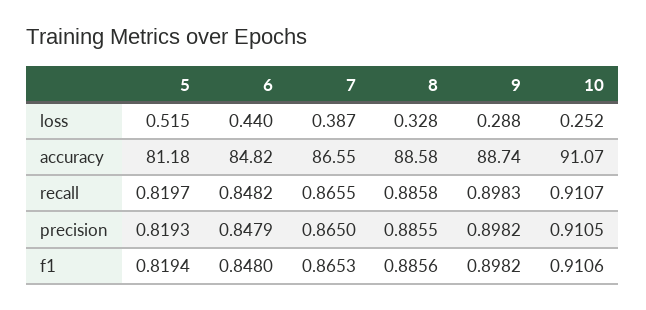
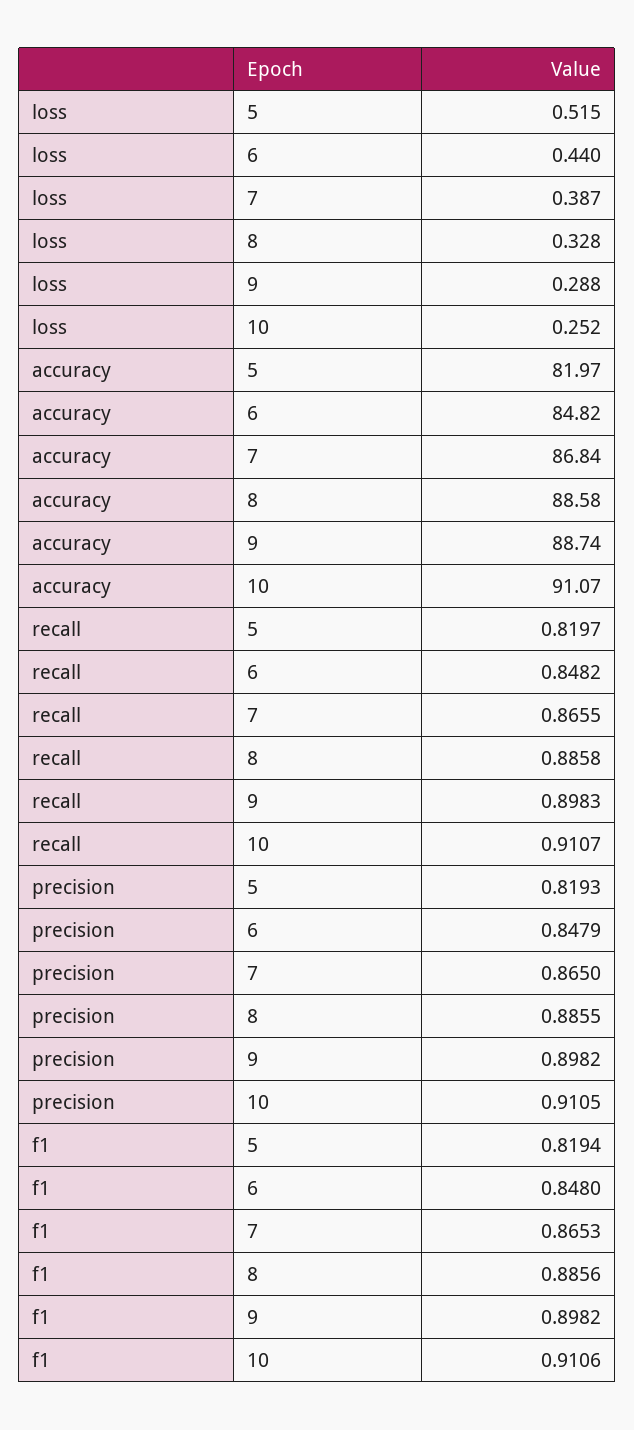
  {
    "5": {
      "loss": 0.515,
-     "accuracy": 81.18,
+     "accuracy": 81.97,
      "recall": 0.8197,
      "precision": 0.8193,
      "f1": 0.8194
    },
    "6": {
      "loss": 0.44,
      "accuracy": 84.82,
      "recall": 0.8482,
      "precision": 0.8479,
      "f1": 0.848
    },
    "7": {
      "loss": 0.387,
-     "accuracy": 86.55,
+     "accuracy": 86.84,
      "recall": 0.8655,
      "precision": 0.865,
      "f1": 0.8653
    },
    "8": {
      "loss": 0.328,
      "accuracy": 88.58,
      "recall": 0.8858,
      "precision": 0.8855,
      "f1": 0.8856
    },
    "9": {
      "loss": 0.288,
      "accuracy": 88.74,
      "recall": 0.8983,
      "precision": 0.8982,
      "f1": 0.8982
    },
    "10": {
      "loss": 0.252,
      "accuracy": 91.07,
      "recall": 0.9107,
      "precision": 0.9105,
      "f1": 0.9106
    }
  }

